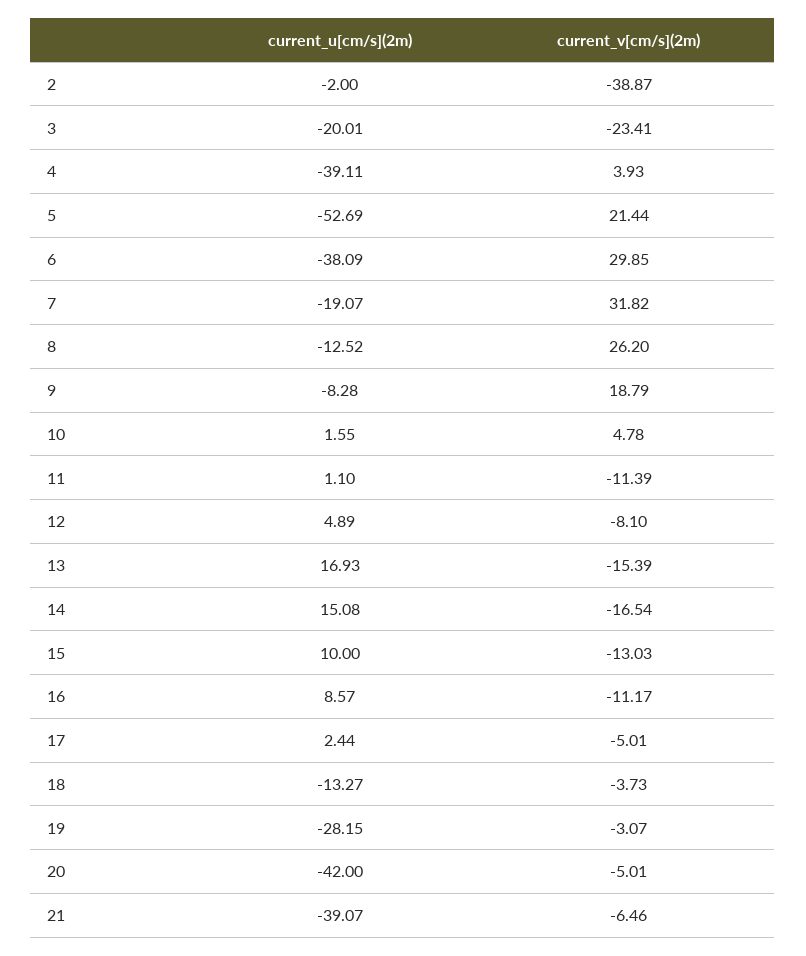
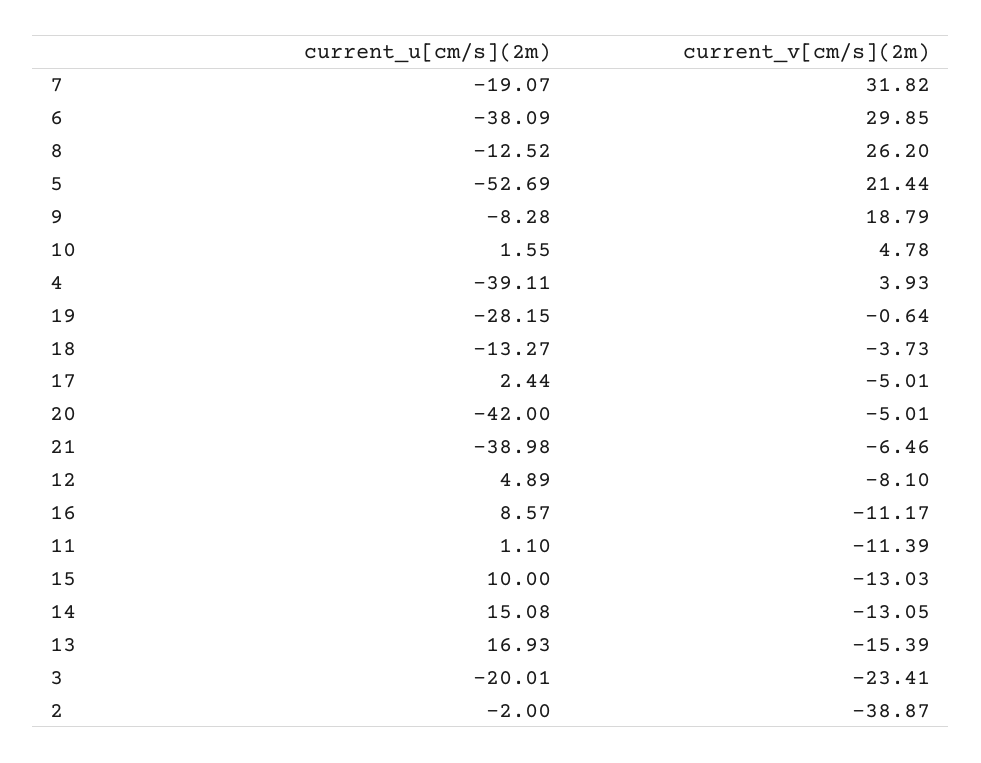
  {
    "current_u[cm/s](2m)": {
      "2": -2,
      "3": -20.01,
      "4": -39.11,
      "5": -52.69,
      "6": -38.09,
      "7": -19.07,
      "8": -12.52,
      "9": -8.28,
      "10": 1.55,
      "11": 1.1,
      "12": 4.89,
      "13": 16.93,
      "14": 15.08,
      "15": 10,
      "16": 8.57,
      "17": 2.44,
      "18": -13.27,
      "19": -28.15,
      "20": -42,
-     "21": -39.07
+     "21": -38.98
    },
    "current_v[cm/s](2m)": {
      "2": -38.87,
      "3": -23.41,
      "4": 3.93,
      "5": 21.44,
      "6": 29.85,
      "7": 31.82,
      "8": 26.2,
      "9": 18.79,
      "10": 4.78,
      "11": -11.39,
      "12": -8.1,
      "13": -15.39,
-     "14": -16.54,
+     "14": -13.05,
      "15": -13.03,
      "16": -11.17,
      "17": -5.01,
      "18": -3.73,
-     "19": -3.07,
+     "19": -0.64,
      "20": -5.01,
      "21": -6.46
    }
  }

